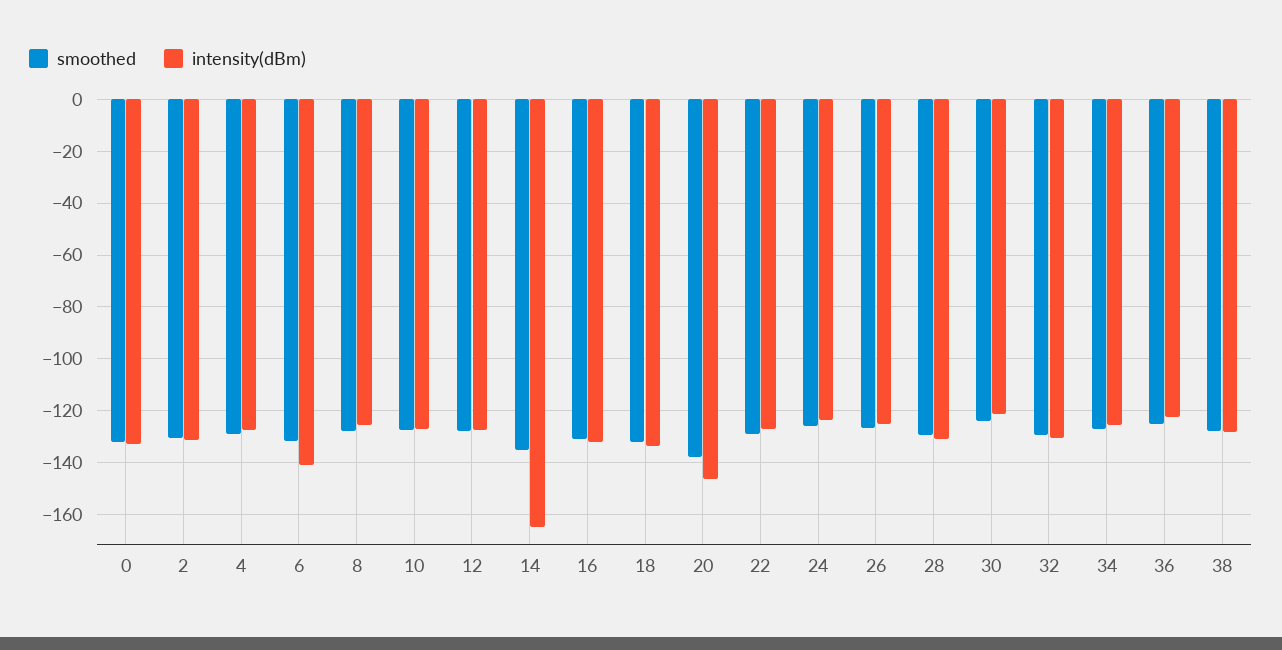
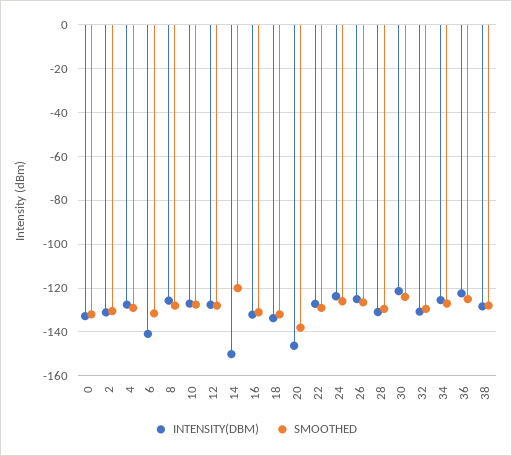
  {
    "smoothed": {
      "0": -132.5,
      "2": -130,
      "4": -130,
      "6": -132.5,
      "8": -127.5,
      "10": -127.5,
      "12": -127.5,
-     "14": -135,
+     "14": -120,
      "16": -130,
      "18": -132.5,
      "20": -137.5,
      "22": -130,
      "24": -125,
      "26": -127.5,
      "28": -130,
      "30": -125,
      "32": -130,
      "34": -127.5,
      "36": -125,
      "38": -127.5
    },
    "intensity(dBm)": {
      "0": -132.5,
      "2": -130,
      "4": -127.5,
      "6": -140,
      "8": -125,
      "10": -127.5,
      "12": -127.5,
-     "14": -165,
+     "14": -150,
      "16": -132.5,
      "18": -132.5,
      "20": -147.5,
      "22": -127.5,
      "24": -122.5,
      "26": -125,
      "28": -130,
      "30": -122.5,
      "32": -130,
      "34": -125,
      "36": -122.5,
      "38": -127.5
    }
  }

